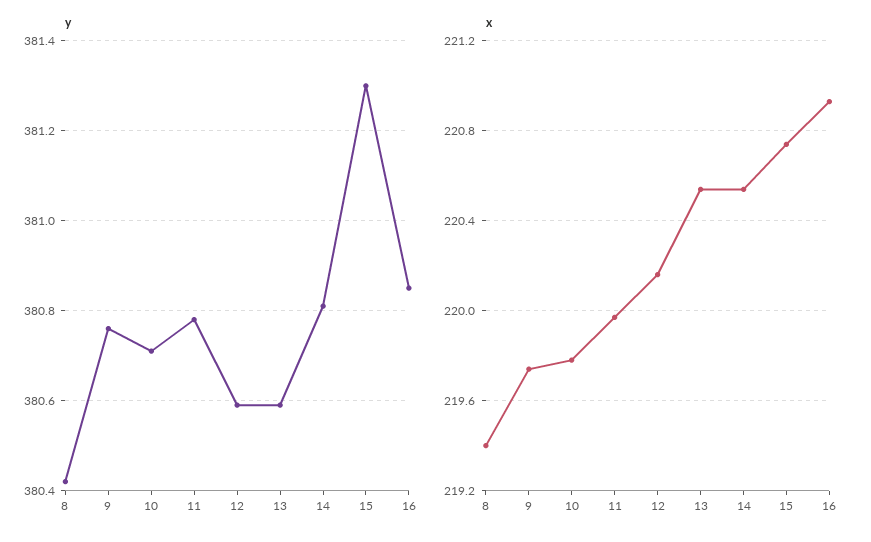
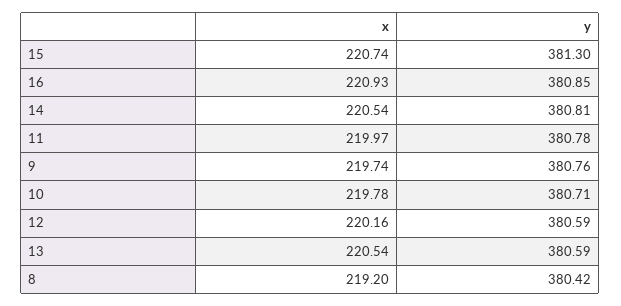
  {
    "y": {
      "8": 380.42,
      "9": 380.76,
      "10": 380.71,
      "11": 380.78,
      "12": 380.59,
      "13": 380.59,
      "14": 380.81,
      "15": 381.3,
      "16": 380.85
    },
    "x": {
-     "8": 219.4,
+     "8": 219.2,
      "9": 219.74,
      "10": 219.78,
      "11": 219.97,
      "12": 220.16,
      "13": 220.54,
      "14": 220.54,
      "15": 220.74,
      "16": 220.93
    }
  }

